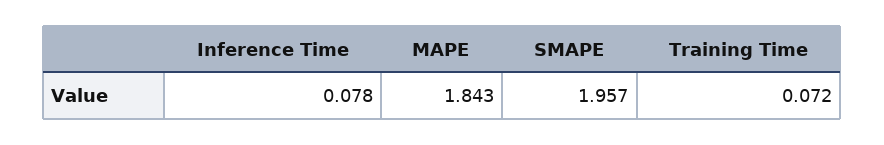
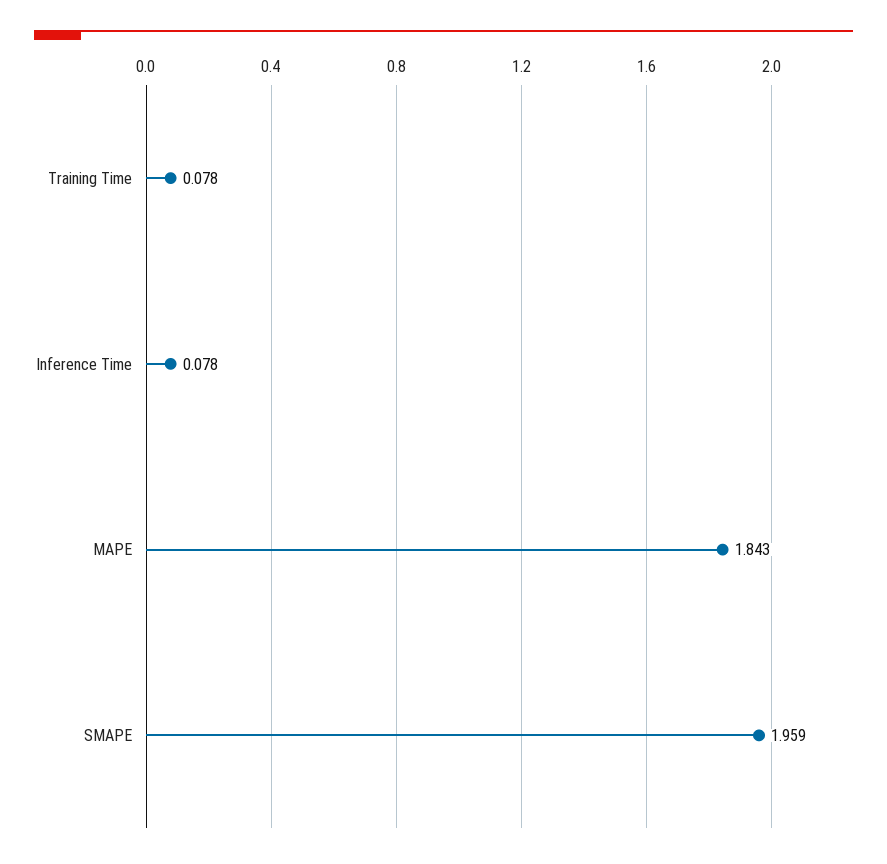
  {
    "Inference Time": 0.078,
    "MAPE": 1.843,
-   "SMAPE": 1.957,
+   "SMAPE": 1.959,
-   "Training Time": 0.072
+   "Training Time": 0.078
  }

